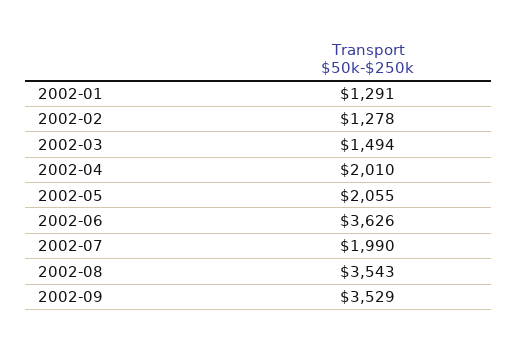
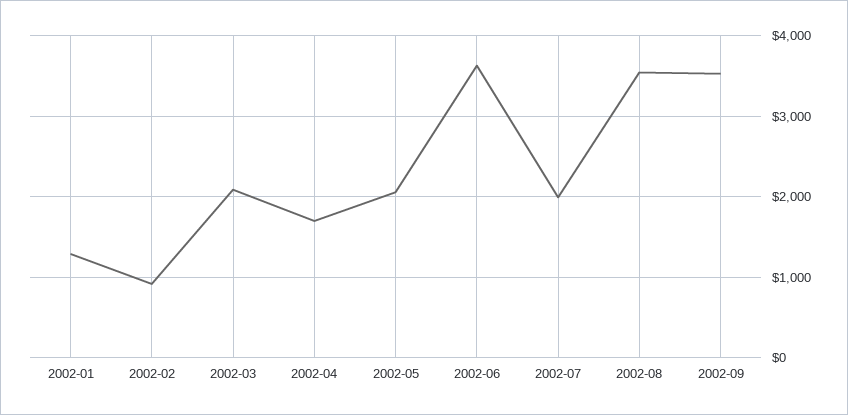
  {
    "2002-01": 1291,
-   "2002-02": 1278,
+   "2002-02": 900,
-   "2002-03": 1494,
+   "2002-03": 2100,
-   "2002-04": 2010,
+   "2002-04": 1700,
    "2002-05": 2055,
    "2002-06": 3626,
    "2002-07": 1990,
    "2002-08": 3543,
    "2002-09": 3529
  }

